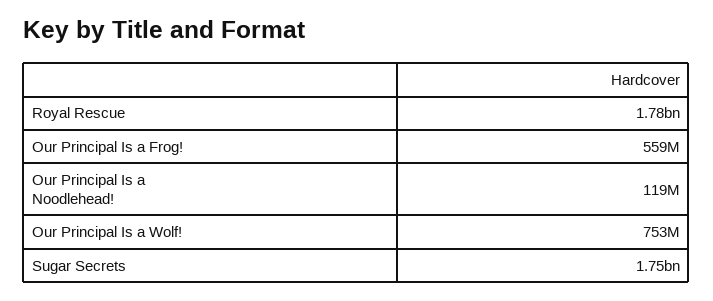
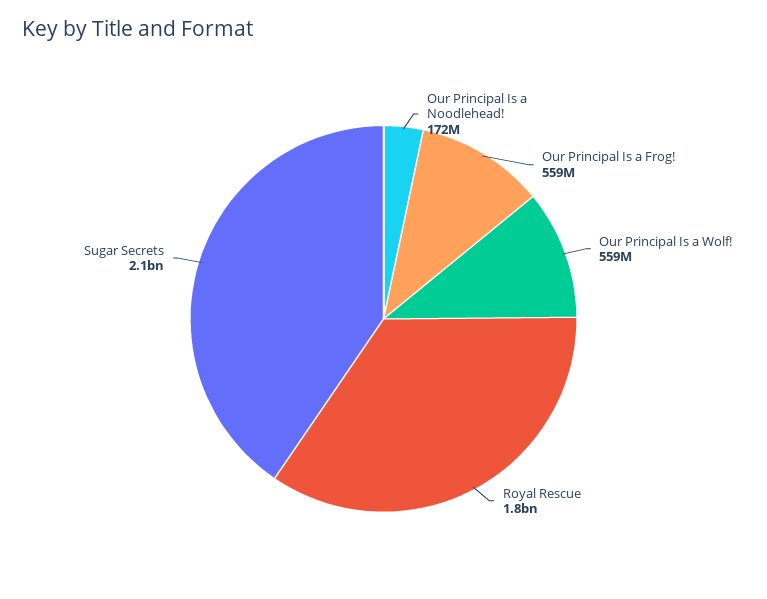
  {
    "Royal Rescue": 1780000000,
    "Our Principal Is a Frog!": 559000000,
-   "Our Principal Is a Noodlehead!": 119000000,
+   "Our Principal Is a Noodlehead!": 172000000,
-   "Our Principal Is a Wolf!": 753000000,
+   "Our Principal Is a Wolf!": 559000000,
-   "Sugar Secrets": 1750000000
+   "Sugar Secrets": 2100000000
  }

